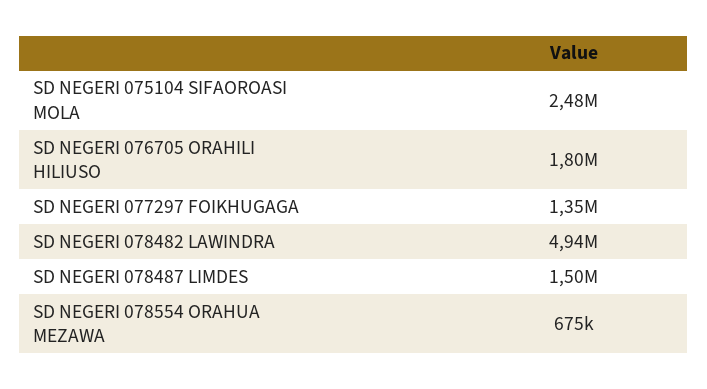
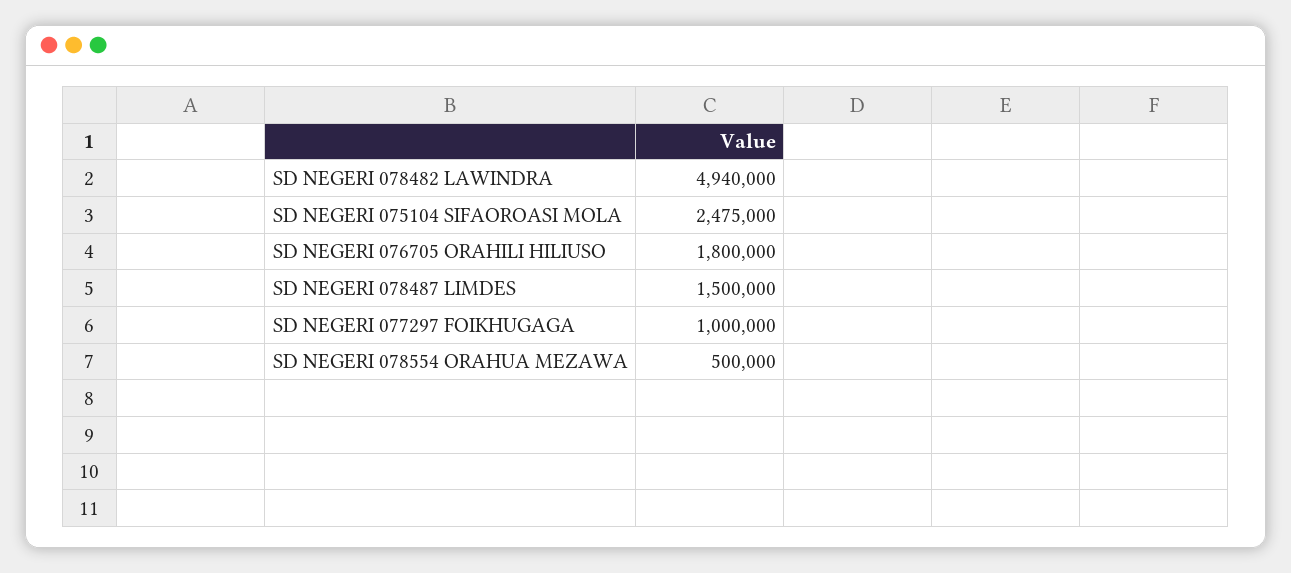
  {
    "SD NEGERI 075104 SIFAOROASI MOLA": 2475000,
    "SD NEGERI 076705 ORAHILI HILIUSO": 1800000,
-   "SD NEGERI 077297 FOIKHUGAGA": 1350000,
+   "SD NEGERI 077297 FOIKHUGAGA": 1000000,
    "SD NEGERI 078482 LAWINDRA": 4940000,
    "SD NEGERI 078487 LIMDES": 1500000,
-   "SD NEGERI 078554 ORAHUA MEZAWA": 675000
+   "SD NEGERI 078554 ORAHUA MEZAWA": 500000
  }

